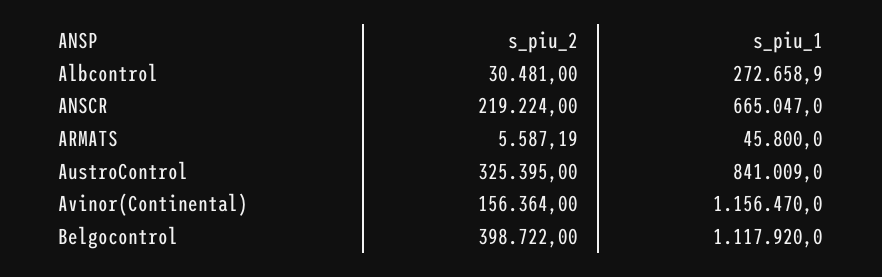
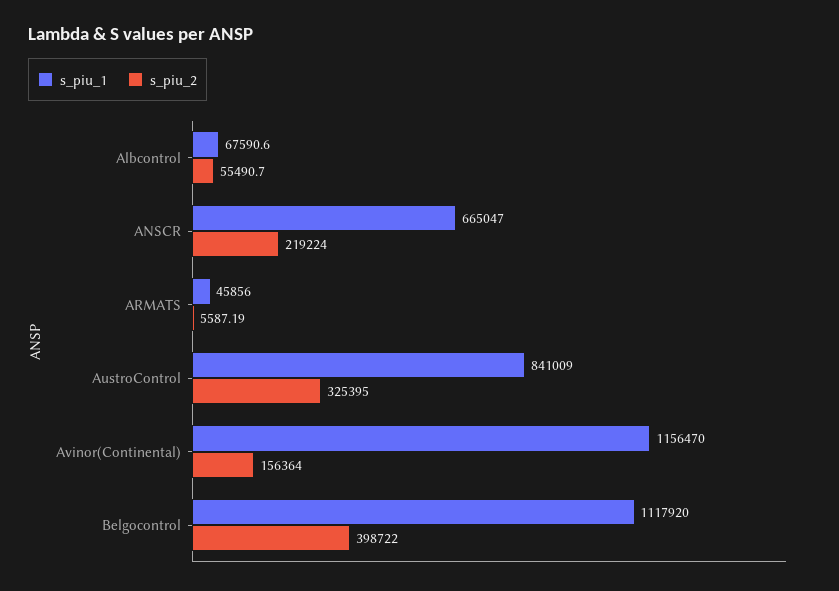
  {
    "s_piu_2": {
-     "Albcontrol": 30481,
+     "Albcontrol": 55490.7,
      "ANSCR": 219224,
      "ARMATS": 5587.19,
      "AustroControl": 325395,
      "Avinor(Continental)": 156364,
      "Belgocontrol": 398722
    },
    "s_piu_1": {
-     "Albcontrol": 272658.9,
+     "Albcontrol": 67590.6,
      "ANSCR": 665047,
-     "ARMATS": 45800,
+     "ARMATS": 45856,
      "AustroControl": 841009,
      "Avinor(Continental)": 1156470,
      "Belgocontrol": 1117920
    }
  }

